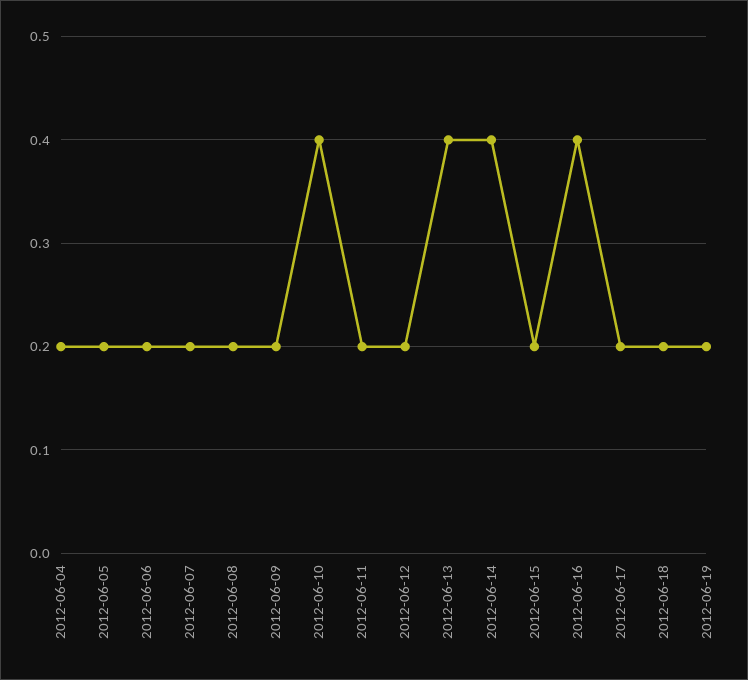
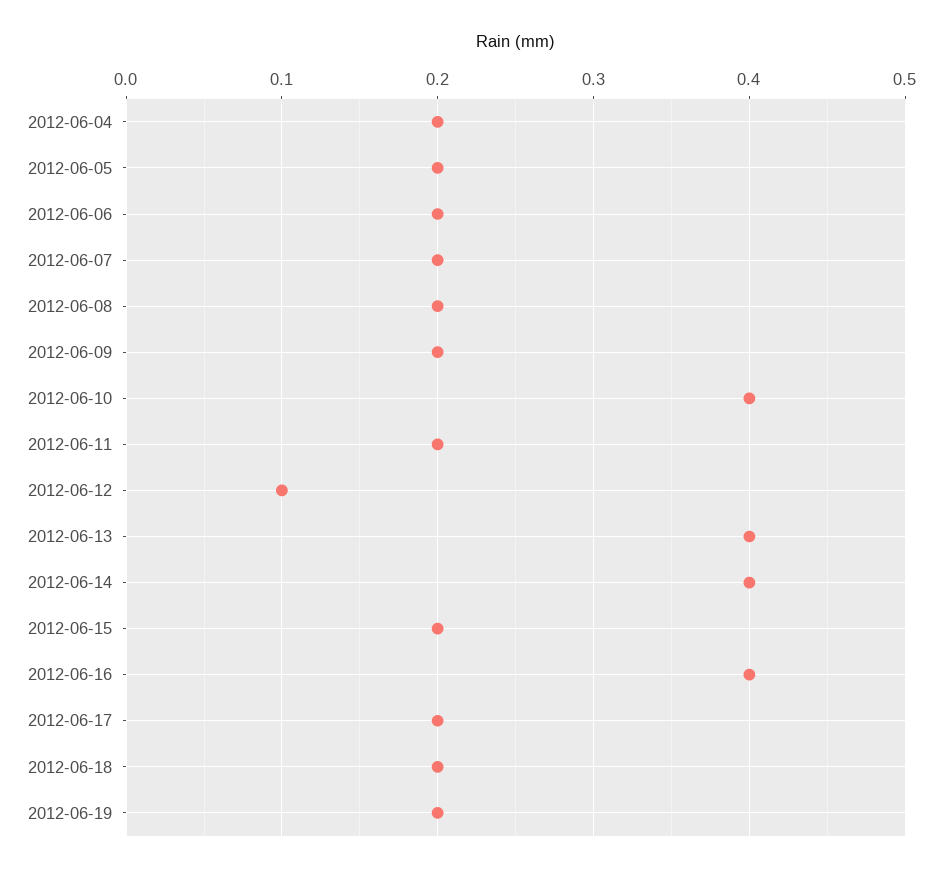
  {
    "2012-06-04": 0.2,
    "2012-06-05": 0.2,
    "2012-06-06": 0.2,
    "2012-06-07": 0.2,
    "2012-06-08": 0.2,
    "2012-06-09": 0.2,
    "2012-06-10": 0.4,
    "2012-06-11": 0.2,
-   "2012-06-12": 0.2,
+   "2012-06-12": 0.1,
    "2012-06-13": 0.4,
    "2012-06-14": 0.4,
    "2012-06-15": 0.2,
    "2012-06-16": 0.4,
    "2012-06-17": 0.2,
    "2012-06-18": 0.2,
    "2012-06-19": 0.2
  }

